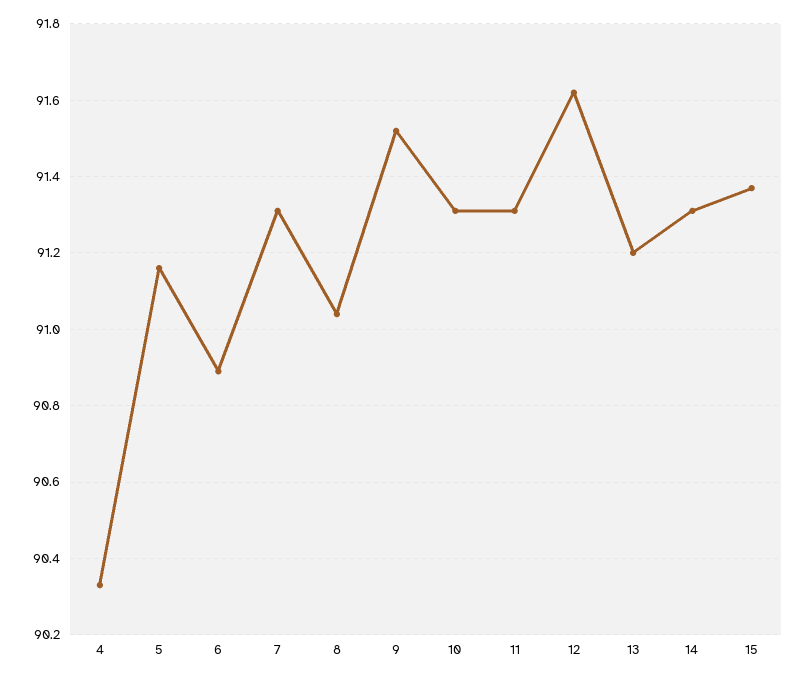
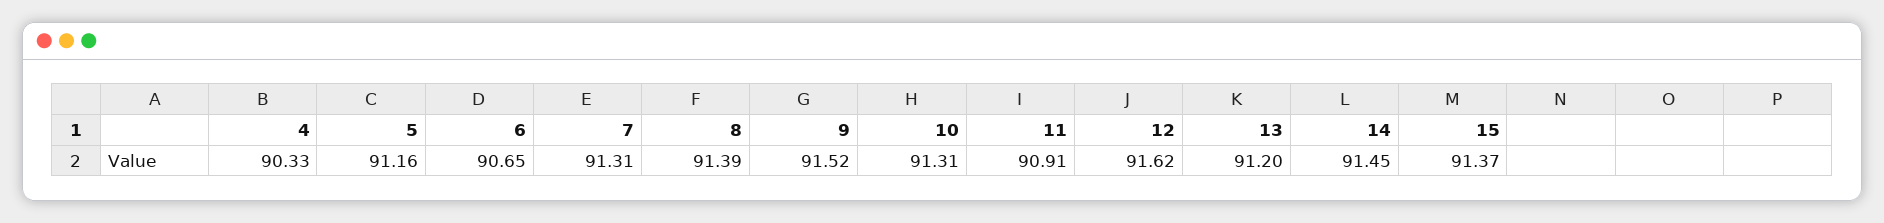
  {
    "4": 90.33,
    "5": 91.16,
-   "6": 90.9,
+   "6": 90.65,
    "7": 91.31,
-   "8": 91.05,
+   "8": 91.39,
    "9": 91.52,
    "10": 91.31,
-   "11": 91.3,
+   "11": 90.91,
    "12": 91.62,
    "13": 91.2,
-   "14": 91.3,
+   "14": 91.45,
    "15": 91.37
  }

